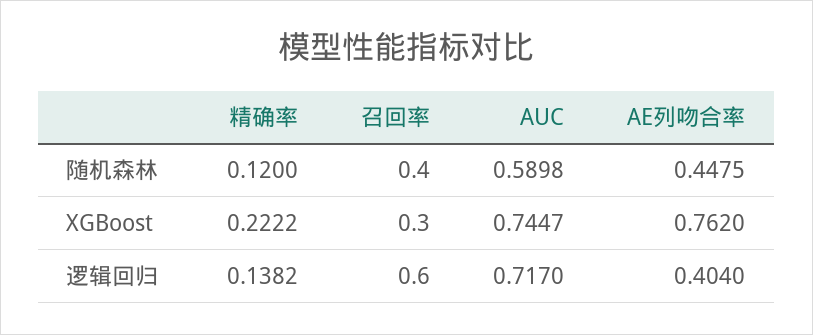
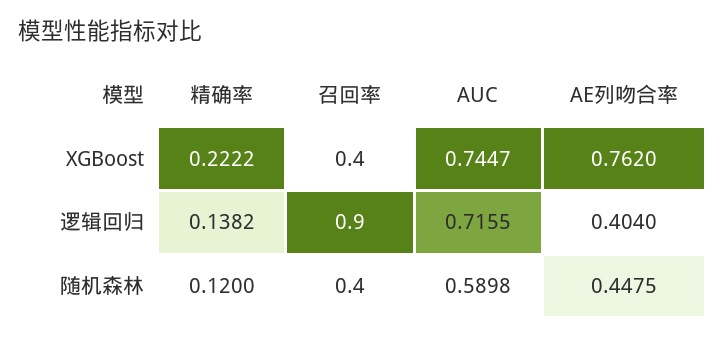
  {
    "精确率": {
      "随机森林": 0.12,
      "XGBoost": 0.2222,
      "逻辑回归": 0.1382
    },
    "召回率": {
      "随机森林": 0.4,
-     "XGBoost": 0.3,
+     "XGBoost": 0.4,
-     "逻辑回归": 0.6
+     "逻辑回归": 0.9
    },
    "AUC": {
      "随机森林": 0.5898,
      "XGBoost": 0.7447,
-     "逻辑回归": 0.717
+     "逻辑回归": 0.7155
    },
    "AE列吻合率": {
      "随机森林": 0.4475,
      "XGBoost": 0.762,
      "逻辑回归": 0.404
    }
  }

